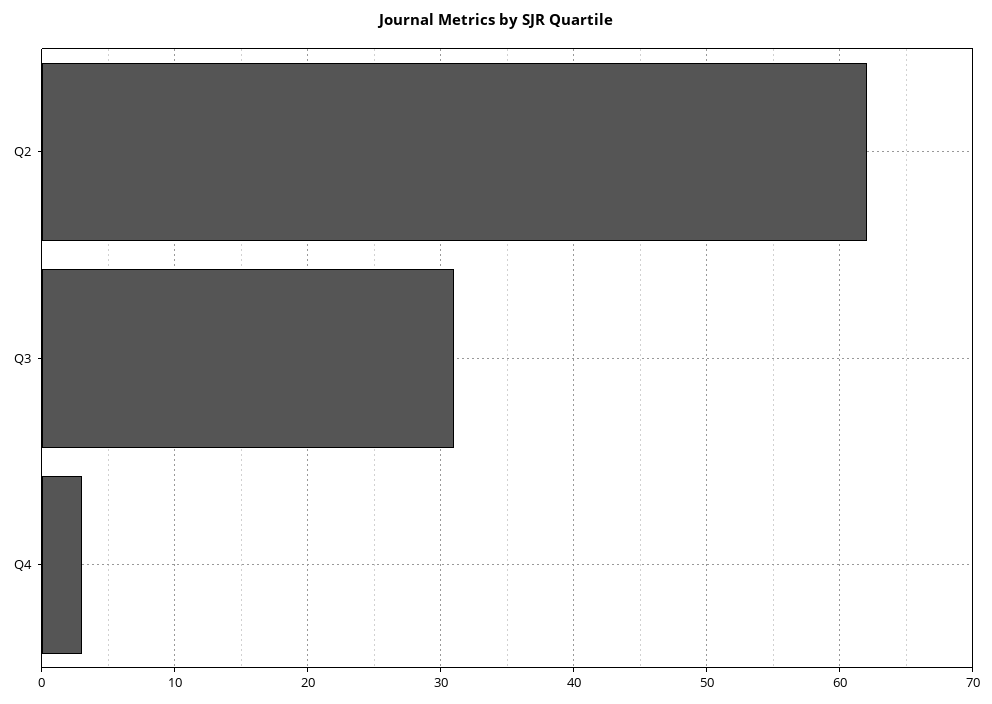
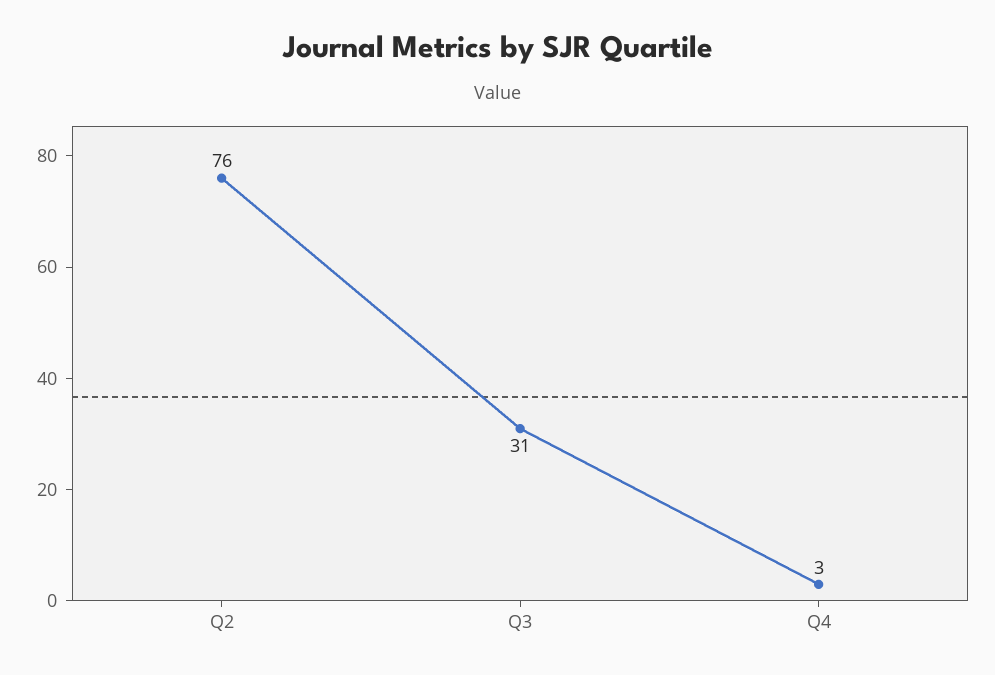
  {
-   "Q2": 62,
+   "Q2": 76,
    "Q3": 31,
    "Q4": 3
  }

